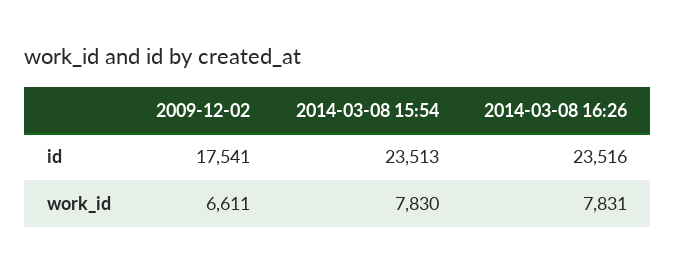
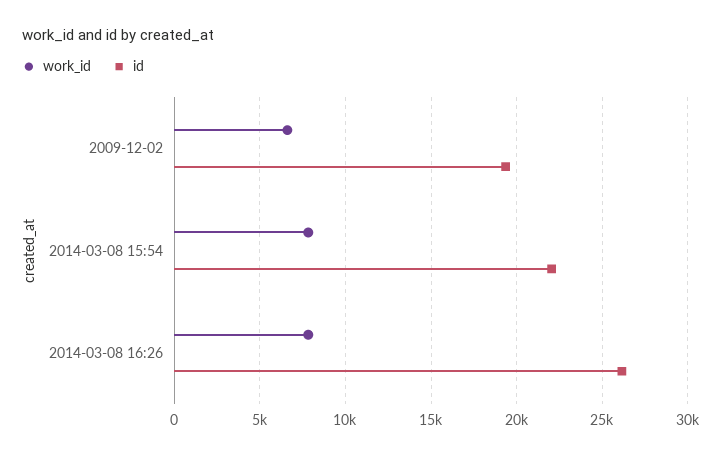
  {
    "id": {
-     "2009-12-02": 17541,
+     "2009-12-02": 19500,
-     "2014-03-08 15:54": 23513,
+     "2014-03-08 15:54": 22000,
-     "2014-03-08 16:26": 23516
+     "2014-03-08 16:26": 26000
    },
    "work_id": {
      "2009-12-02": 6611,
      "2014-03-08 15:54": 7830,
      "2014-03-08 16:26": 7831
    }
  }

